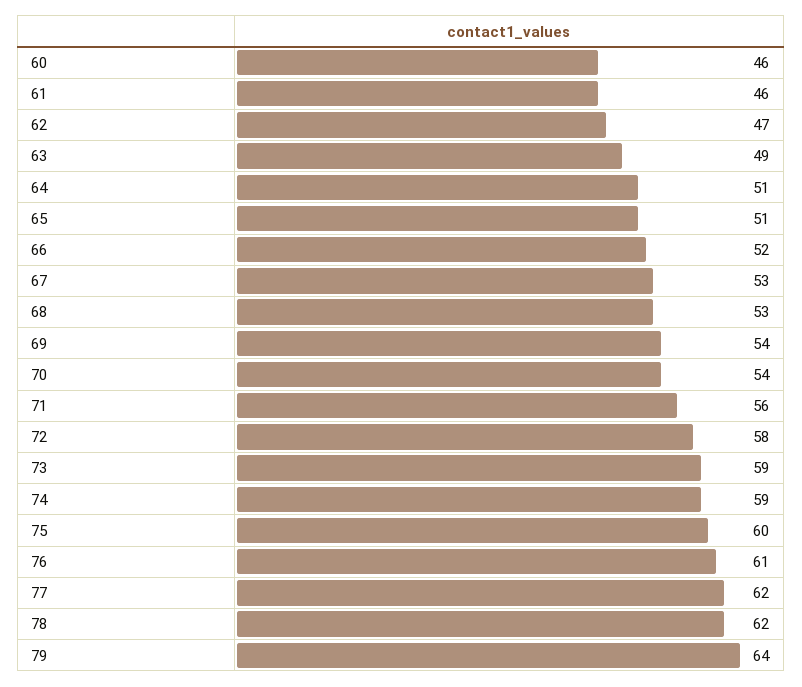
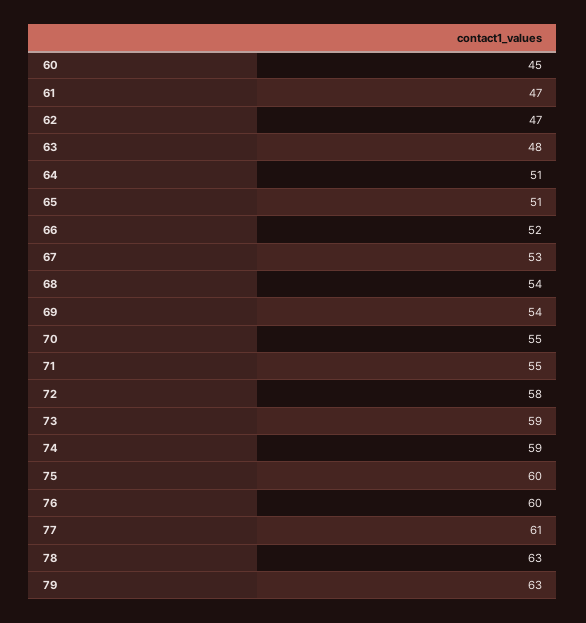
  {
-   "60": 46,
+   "60": 45,
-   "61": 46,
+   "61": 47,
    "62": 47,
-   "63": 49,
+   "63": 48,
    "64": 51,
    "65": 51,
    "66": 52,
    "67": 53,
-   "68": 53,
+   "68": 54,
    "69": 54,
-   "70": 54,
+   "70": 55,
-   "71": 56,
+   "71": 55,
    "72": 58,
    "73": 59,
    "74": 59,
    "75": 60,
-   "76": 61,
+   "76": 60,
-   "77": 62,
+   "77": 61,
-   "78": 62,
+   "78": 63,
-   "79": 64
+   "79": 63
  }

